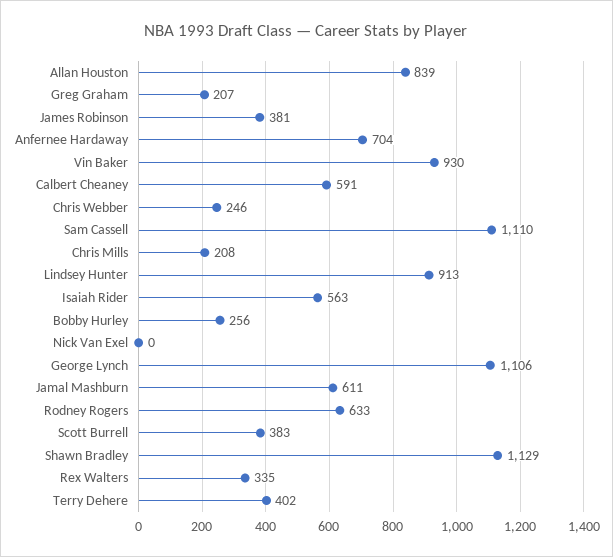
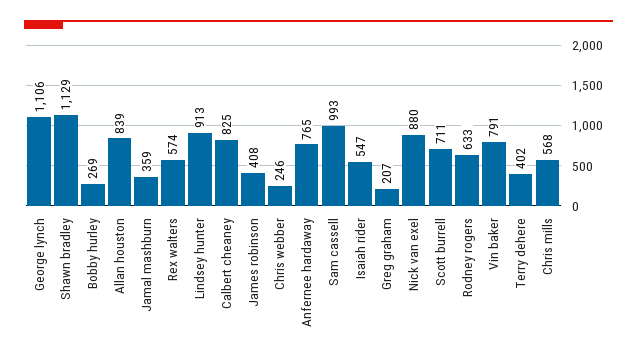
  {
    "Allan Houston": 839,
    "Greg Graham": 207,
-   "James Robinson": 381,
+   "James Robinson": 408,
-   "Anfernee Hardaway": 704,
+   "Anfernee Hardaway": 765,
-   "Vin Baker": 930,
+   "Vin Baker": 791,
-   "Calbert Cheaney": 591,
+   "Calbert Cheaney": 825,
    "Chris Webber": 246,
-   "Sam Cassell": 1110,
+   "Sam Cassell": 993,
-   "Chris Mills": 208,
+   "Chris Mills": 568,
    "Lindsey Hunter": 913,
-   "Isaiah Rider": 563,
+   "Isaiah Rider": 547,
-   "Bobby Hurley": 256,
+   "Bobby Hurley": 269,
-   "Nick Van Exel": 0,
+   "Nick Van Exel": 880,
    "George Lynch": 1106,
-   "Jamal Mashburn": 611,
+   "Jamal Mashburn": 359,
    "Rodney Rogers": 633,
-   "Scott Burrell": 383,
+   "Scott Burrell": 711,
    "Shawn Bradley": 1129,
-   "Rex Walters": 335,
+   "Rex Walters": 574,
    "Terry Dehere": 402
  }

